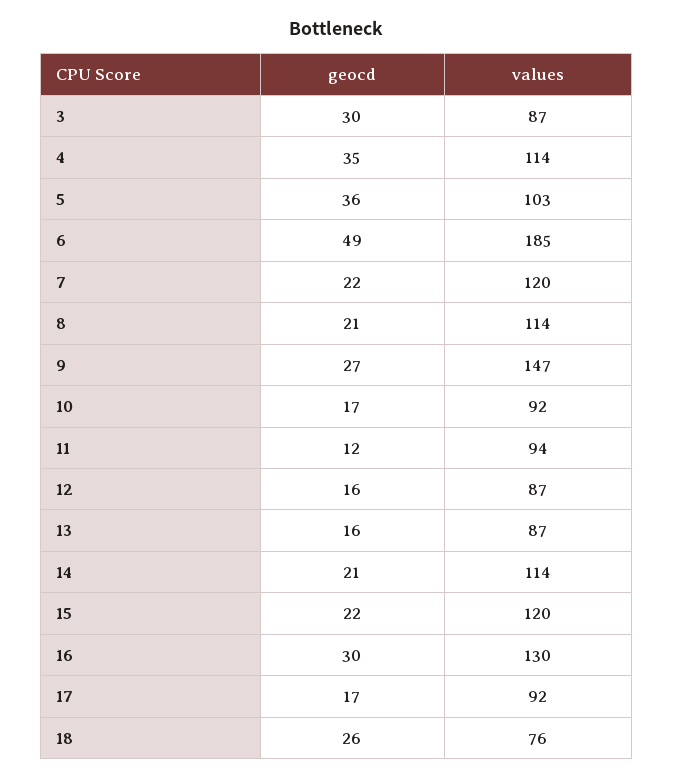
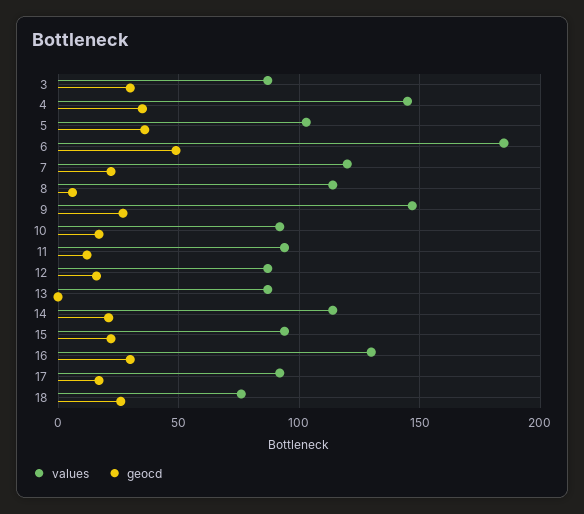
  {
    "geocd": {
      "3": 30,
      "4": 35,
      "5": 36,
      "6": 49,
      "7": 22,
-     "8": 21,
+     "8": 5,
      "9": 27,
      "10": 17,
      "11": 12,
      "12": 16,
-     "13": 16,
+     "13": 0,
      "14": 21,
      "15": 22,
      "16": 30,
      "17": 17,
      "18": 26
    },
    "values": {
      "3": 87,
-     "4": 114,
+     "4": 145,
      "5": 103,
      "6": 185,
      "7": 120,
      "8": 114,
      "9": 147,
      "10": 92,
      "11": 94,
      "12": 87,
      "13": 87,
      "14": 114,
-     "15": 120,
+     "15": 95,
      "16": 130,
      "17": 92,
      "18": 76
    }
  }

